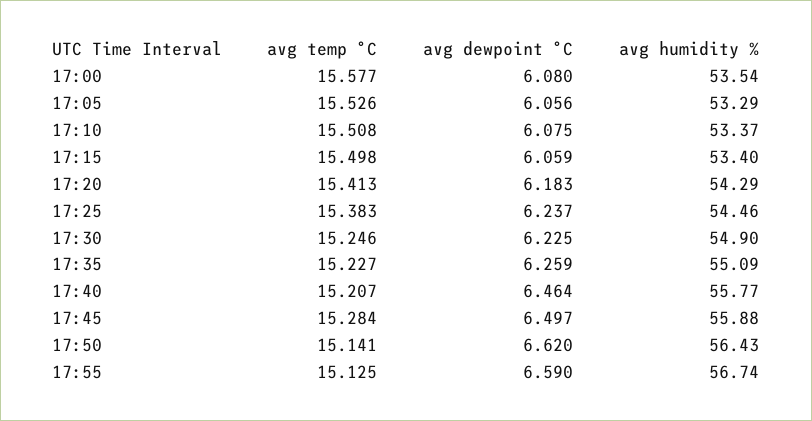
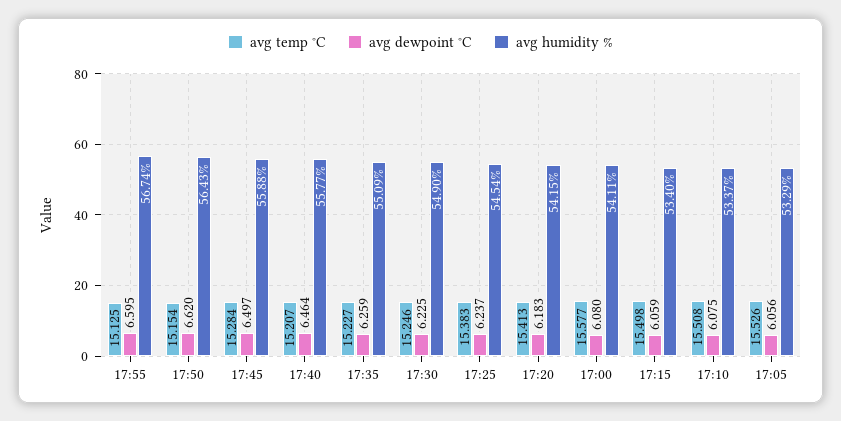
  {
    "avg temp °C": {
      "17:00": 15.577,
      "17:05": 15.526,
      "17:10": 15.508,
      "17:15": 15.498,
      "17:20": 15.413,
      "17:25": 15.383,
      "17:30": 15.246,
      "17:35": 15.227,
      "17:40": 15.207,
      "17:45": 15.284,
-     "17:50": 15.141,
+     "17:50": 15.154,
      "17:55": 15.125
    },
    "avg dewpoint °C": {
      "17:00": 6.08,
      "17:05": 6.056,
      "17:10": 6.075,
      "17:15": 6.059,
      "17:20": 6.183,
      "17:25": 6.237,
      "17:30": 6.225,
      "17:35": 6.259,
      "17:40": 6.464,
      "17:45": 6.497,
      "17:50": 6.62,
-     "17:55": 6.59
+     "17:55": 6.595
    },
    "avg humidity %": {
-     "17:00": 53.54,
+     "17:00": 54.11,
      "17:05": 53.29,
      "17:10": 53.37,
      "17:15": 53.4,
-     "17:20": 54.29,
+     "17:20": 54.15,
-     "17:25": 54.46,
+     "17:25": 54.54,
      "17:30": 54.9,
      "17:35": 55.09,
      "17:40": 55.77,
      "17:45": 55.88,
      "17:50": 56.43,
      "17:55": 56.74
    }
  }

